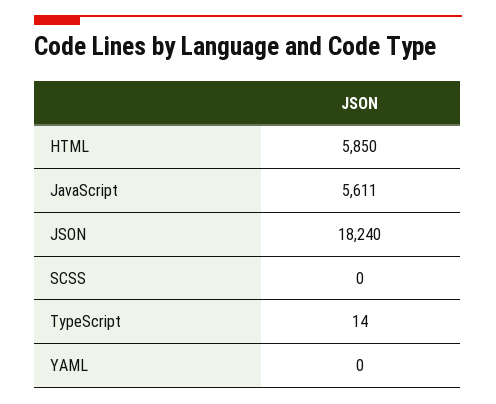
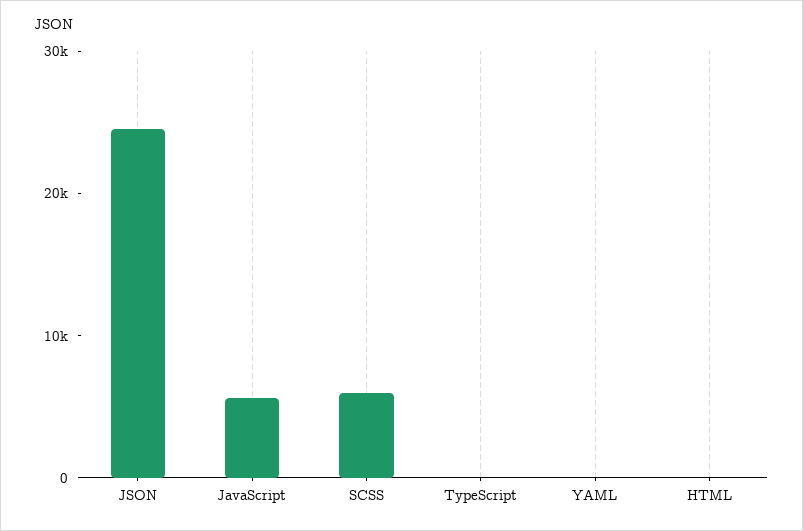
  {
-   "HTML": 5850,
+   "HTML": 0,
    "JavaScript": 5611,
-   "JSON": 18240,
+   "JSON": 24000,
-   "SCSS": 0,
+   "SCSS": 6000,
    "TypeScript": 14,
    "YAML": 0
  }

